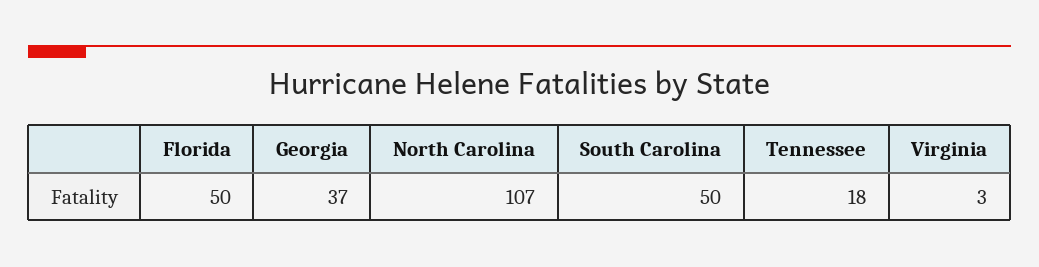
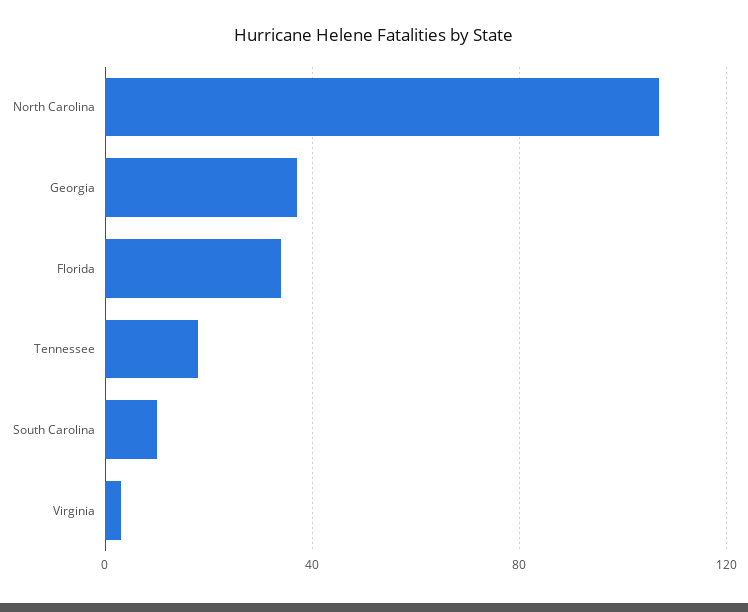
  {
-   "Florida": 50,
+   "Florida": 35,
    "Georgia": 37,
    "North Carolina": 107,
-   "South Carolina": 50,
+   "South Carolina": 10,
    "Tennessee": 18,
    "Virginia": 3
  }

